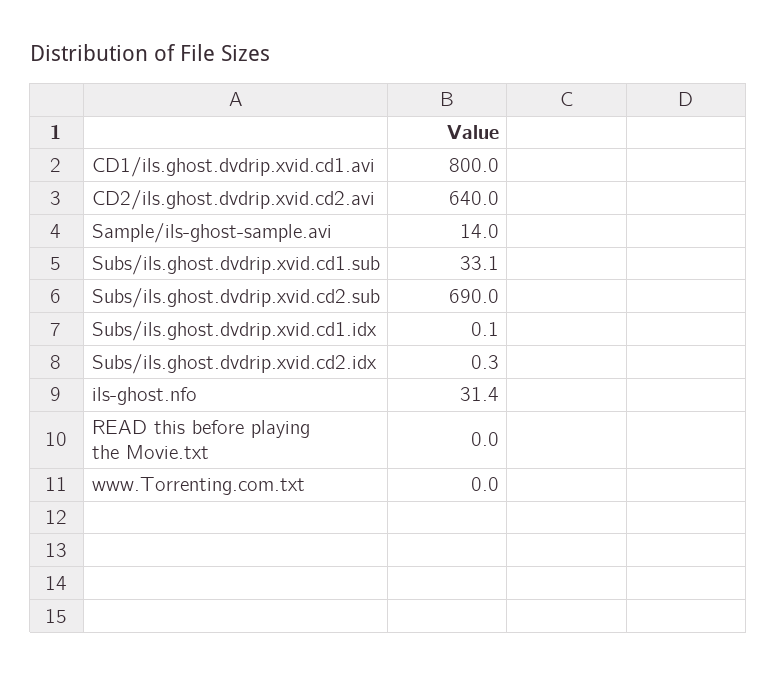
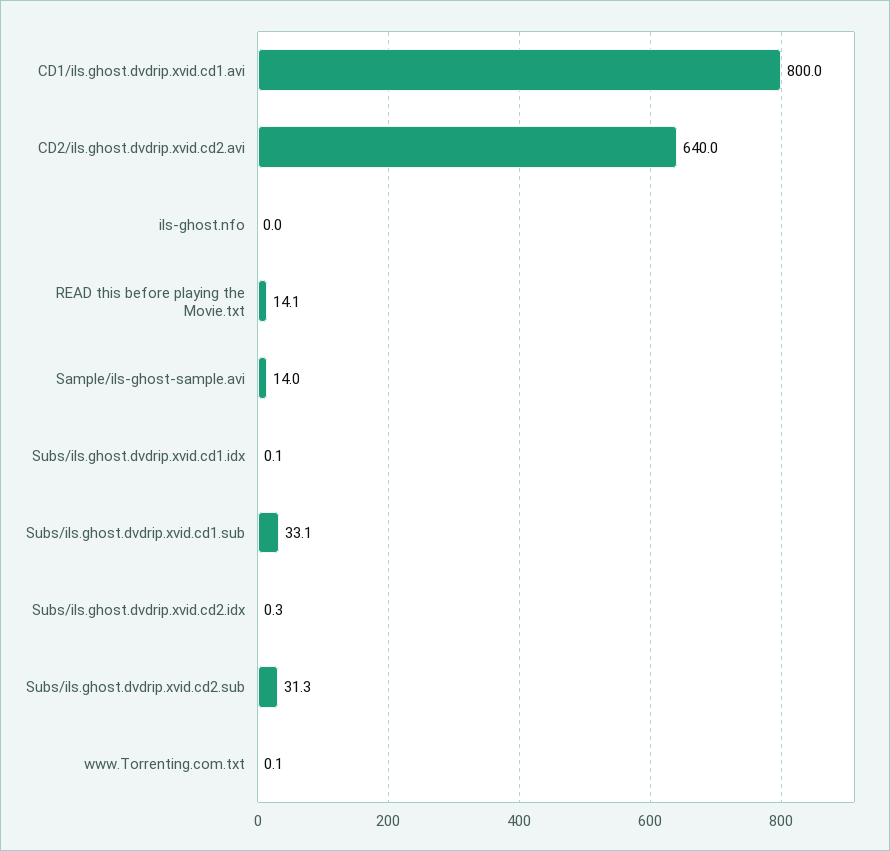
  {
    "CD1/ils.ghost.dvdrip.xvid.cd1.avi": 800,
    "CD2/ils.ghost.dvdrip.xvid.cd2.avi": 640,
    "Sample/ils-ghost-sample.avi": 14,
    "Subs/ils.ghost.dvdrip.xvid.cd1.sub": 33.1,
-   "Subs/ils.ghost.dvdrip.xvid.cd2.sub": 690,
+   "Subs/ils.ghost.dvdrip.xvid.cd2.sub": 31.3,
    "Subs/ils.ghost.dvdrip.xvid.cd1.idx": 0.1,
    "Subs/ils.ghost.dvdrip.xvid.cd2.idx": 0.3,
-   "ils-ghost.nfo": 31.4,
+   "ils-ghost.nfo": 0,
-   "READ this before playing the Movie.txt": 0,
+   "READ this before playing the Movie.txt": 14.1,
-   "www.Torrenting.com.txt": 0
+   "www.Torrenting.com.txt": 0.1
  }

